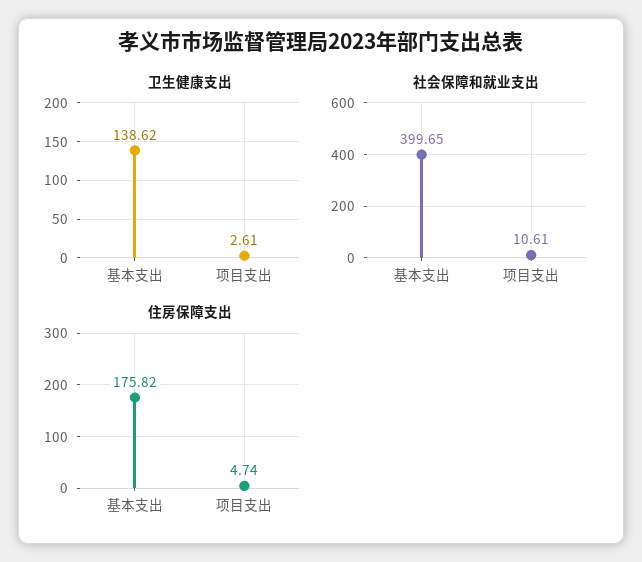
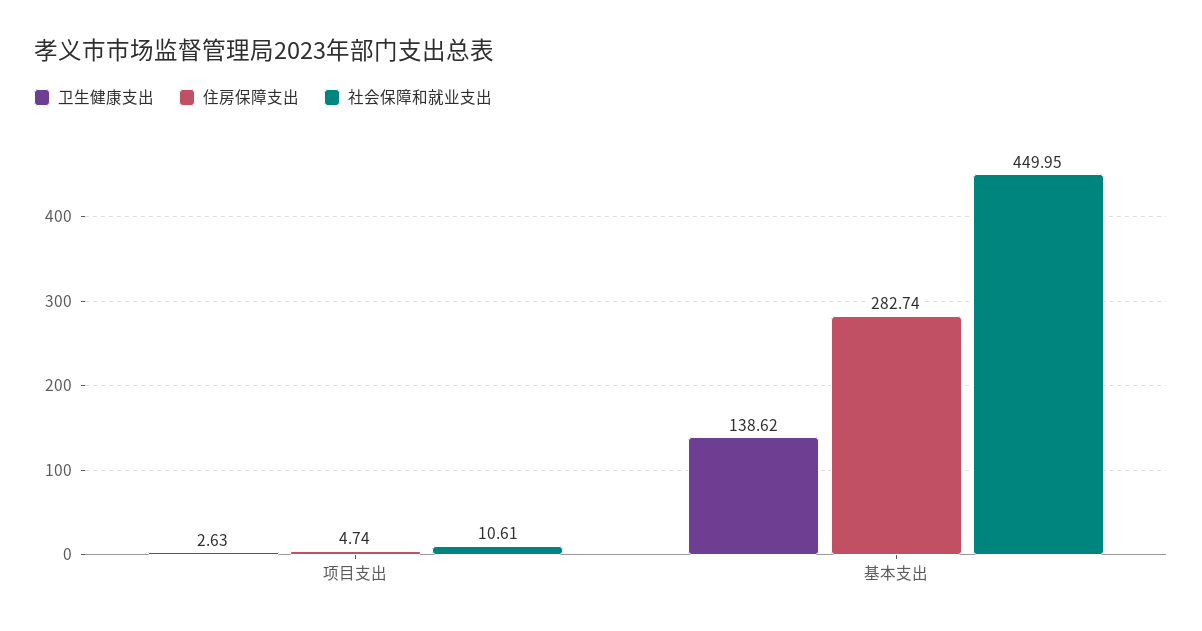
  {
    "卫生健康支出": {
      "基本支出": 138.62,
-     "项目支出": 2.61
+     "项目支出": 2.63
    },
    "社会保障和就业支出": {
-     "基本支出": 399.65,
+     "基本支出": 449.95,
      "项目支出": 10.61
    },
    "住房保障支出": {
-     "基本支出": 175.82,
+     "基本支出": 282.74,
      "项目支出": 4.74
    }
  }

